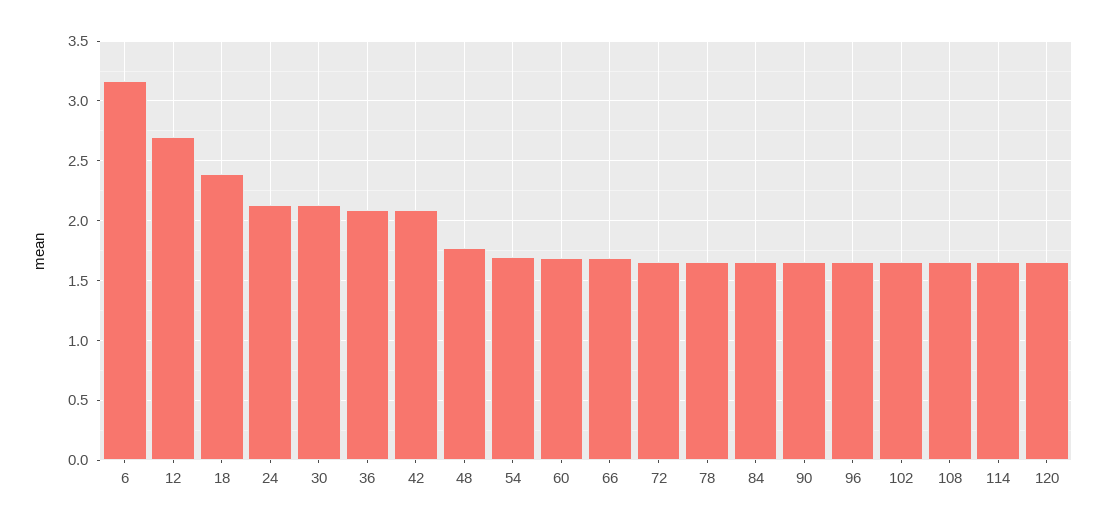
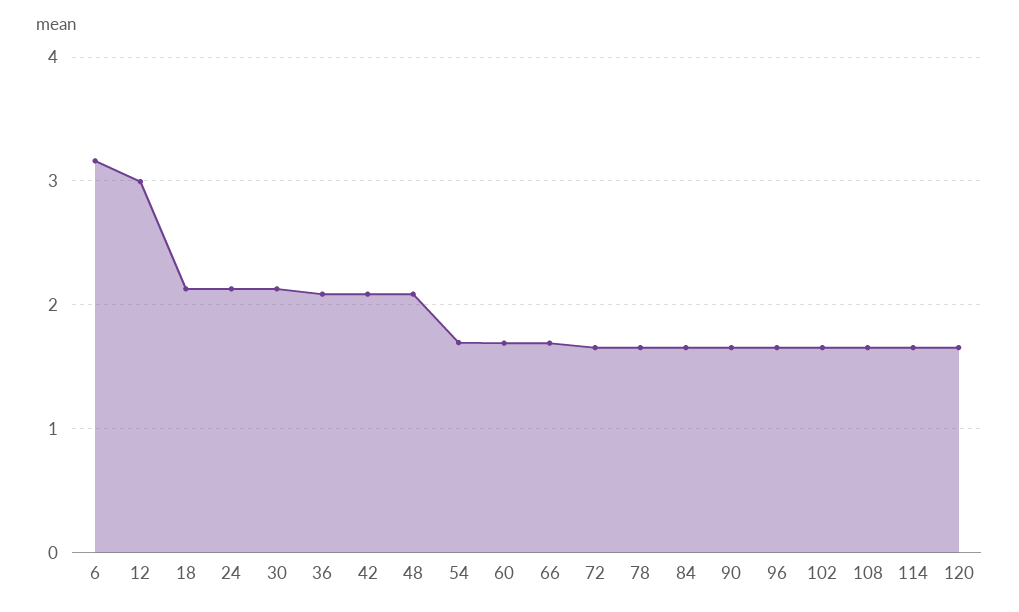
  {
    "6": 3.2,
-   "12": 2.7,
+   "12": 3,
-   "18": 2.4,
+   "18": 2.1,
    "24": 2.1,
    "30": 2.1,
    "36": 2.1,
    "42": 2.1,
-   "48": 1.8,
+   "48": 2.1,
    "54": 1.7,
    "60": 1.7,
    "66": 1.7,
    "72": 1.7,
    "78": 1.7,
    "84": 1.7,
    "90": 1.7,
    "96": 1.7,
    "102": 1.7,
    "108": 1.7,
    "114": 1.7,
    "120": 1.7
  }

